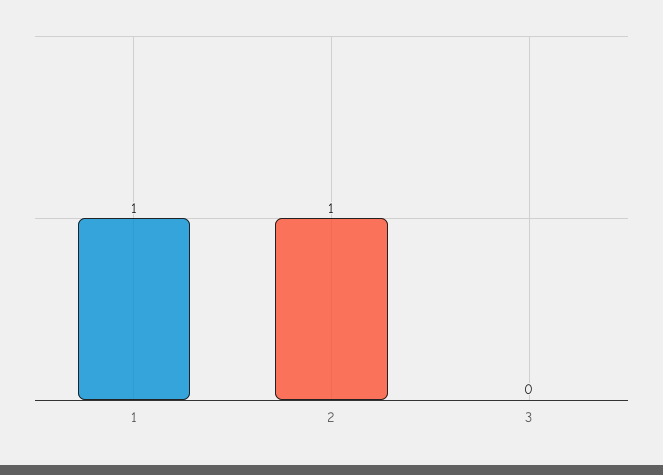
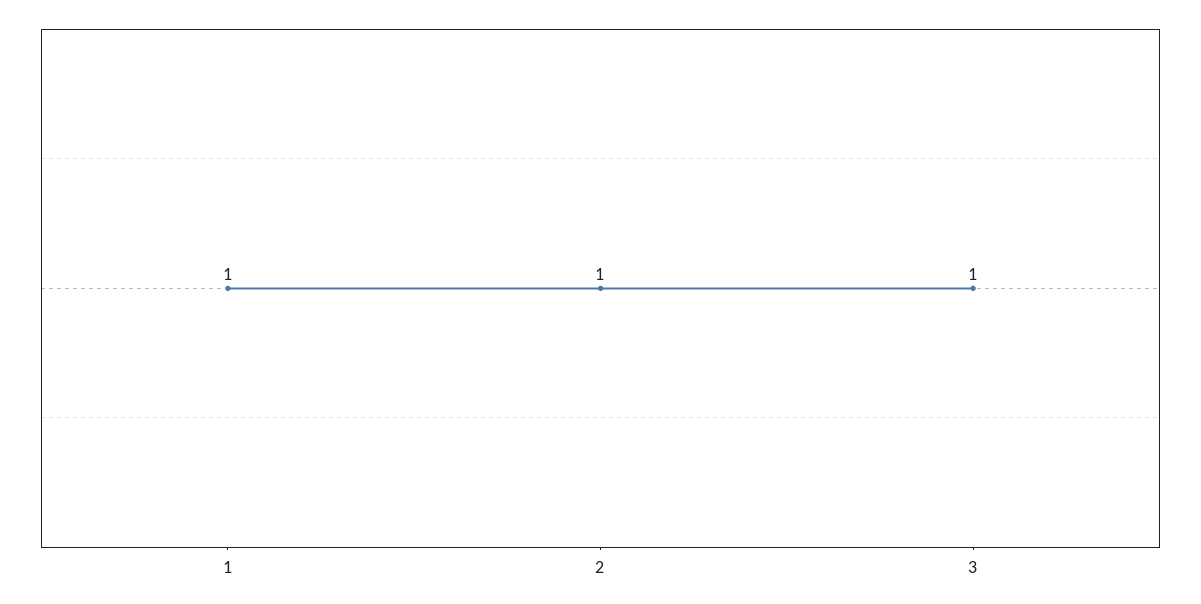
  {
    "1": 1,
    "2": 1,
-   "3": 0
+   "3": 1
  }

